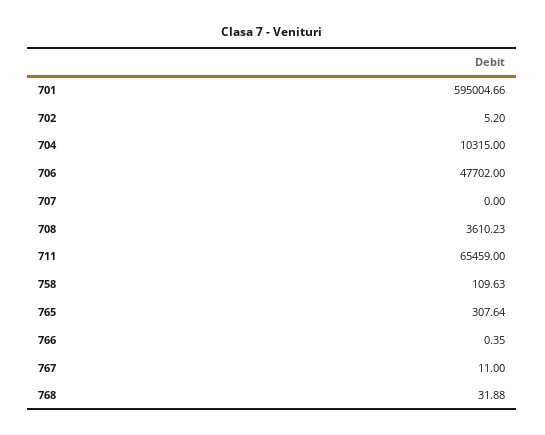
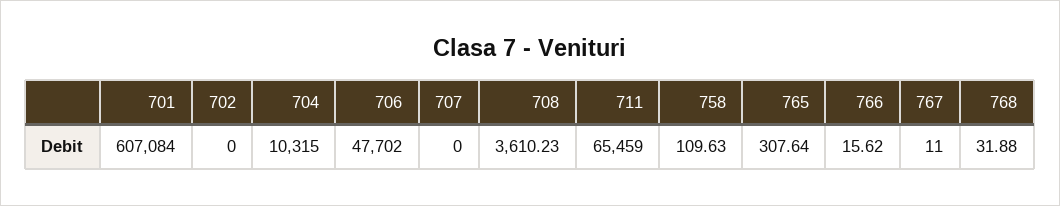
  {
-   "701": 595004.66,
+   "701": 607084,
-   "702": 5.2,
+   "702": 0,
    "704": 10315,
    "706": 47702,
    "707": 0,
    "708": 3610.23,
    "711": 65459,
    "758": 109.63,
    "765": 307.64,
-   "766": 0.35,
+   "766": 15.62,
    "767": 11,
    "768": 31.88
  }

